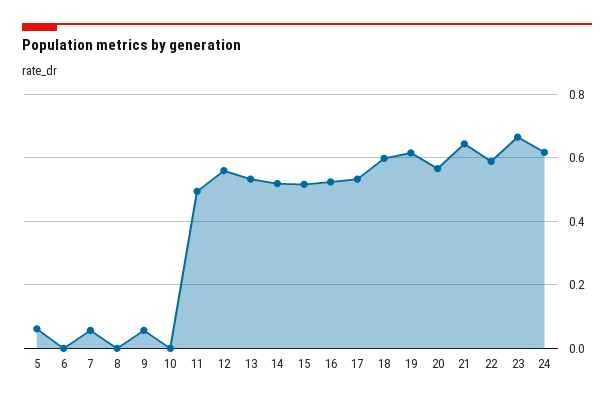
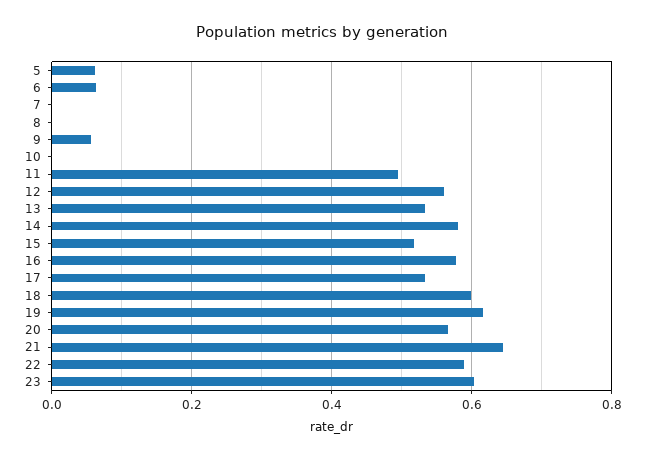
  {
    "5": 0.06,
-   "6": 0,
+   "6": 0.06,
-   "7": 0.06,
+   "7": 0,
    "8": 0,
    "9": 0.06,
    "10": 0,
    "11": 0.5,
    "12": 0.56,
    "13": 0.54,
-   "14": 0.52,
+   "14": 0.58,
    "15": 0.52,
-   "16": 0.52,
+   "16": 0.58,
    "17": 0.54,
    "18": 0.6,
    "19": 0.62,
    "20": 0.56,
    "21": 0.64,
    "22": 0.58,
-   "23": 0.66,
+   "23": 0.6
-   "24": 0.62
  }

